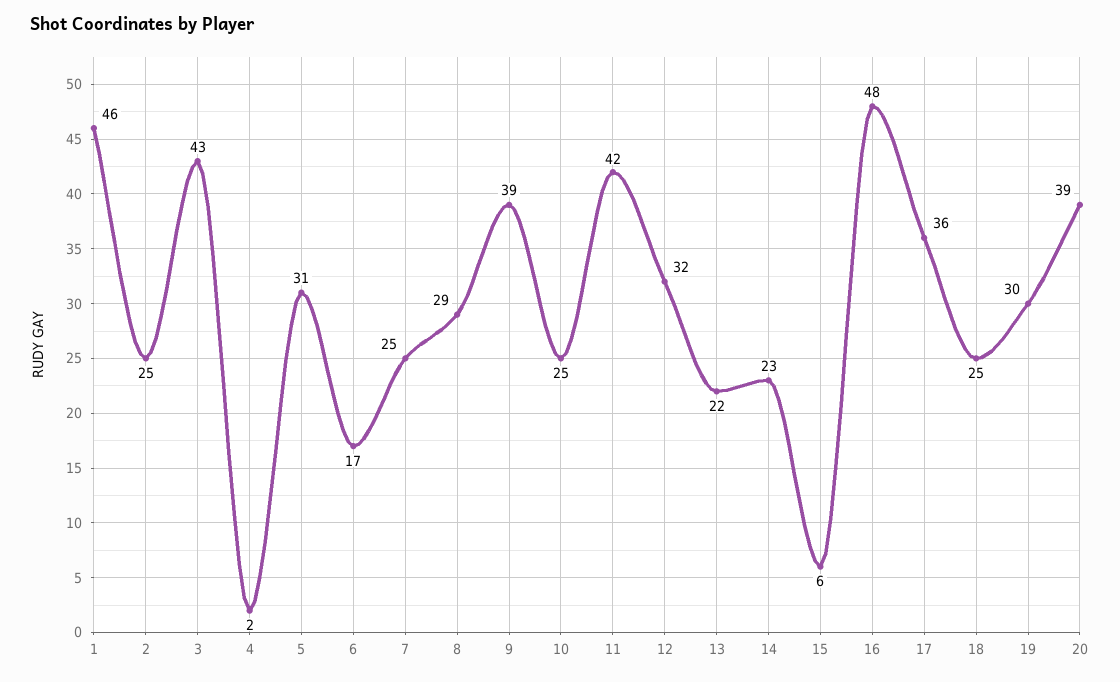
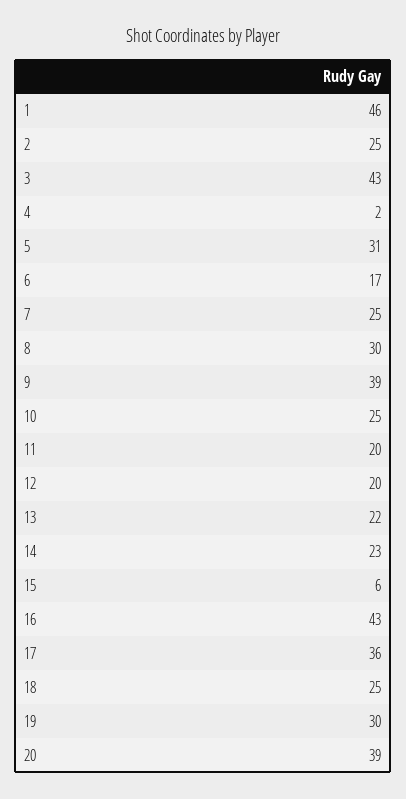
  {
    "1": 46,
    "2": 25,
    "3": 43,
    "4": 2,
    "5": 31,
    "6": 17,
    "7": 25,
-   "8": 29,
+   "8": 30,
    "9": 39,
    "10": 25,
-   "11": 42,
+   "11": 20,
-   "12": 32,
+   "12": 20,
    "13": 22,
    "14": 23,
    "15": 6,
-   "16": 48,
+   "16": 43,
    "17": 36,
    "18": 25,
    "19": 30,
    "20": 39
  }

